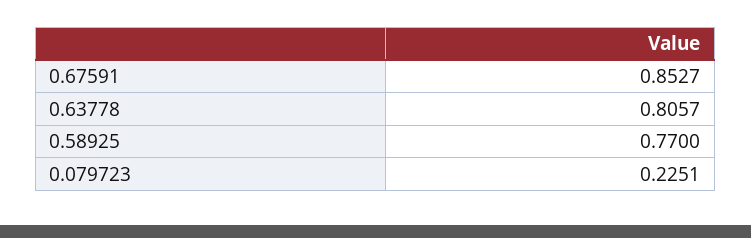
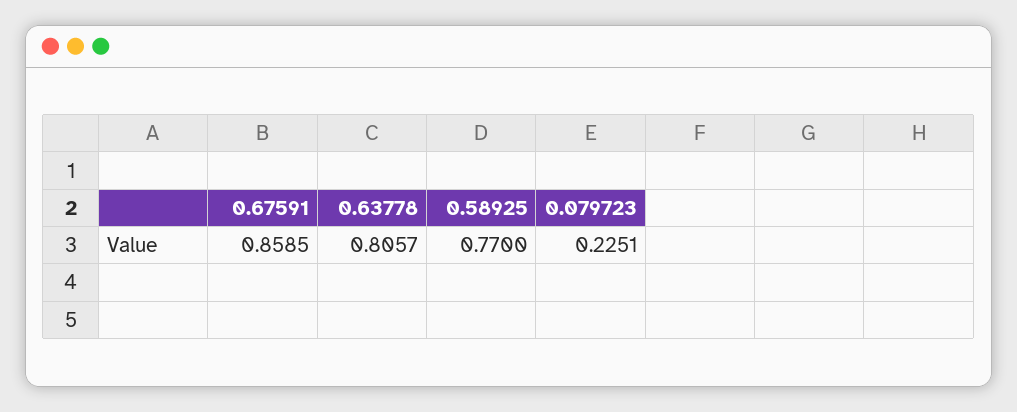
  {
-   "0.67591": 0.8527,
+   "0.67591": 0.8585,
    "0.63778": 0.8057,
    "0.58925": 0.77,
    "0.079723": 0.2251
  }

